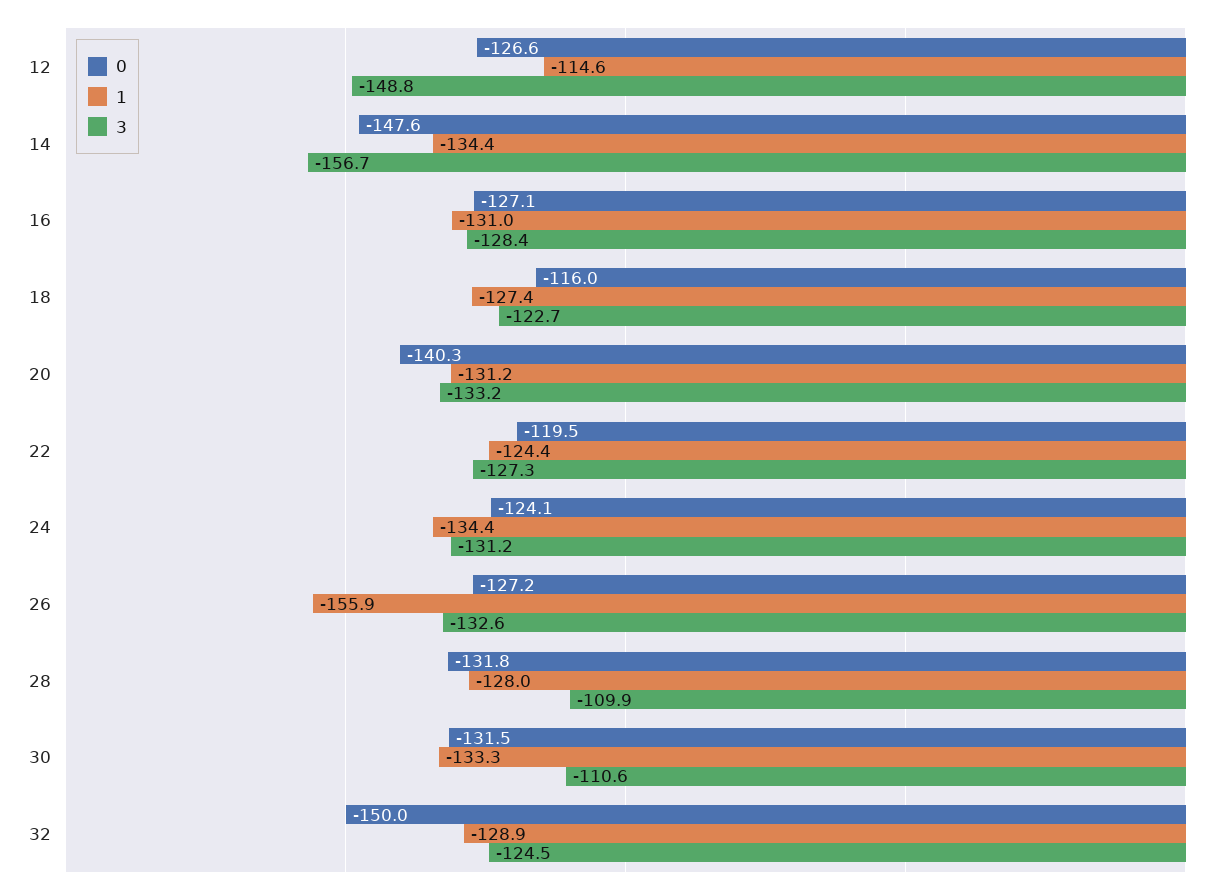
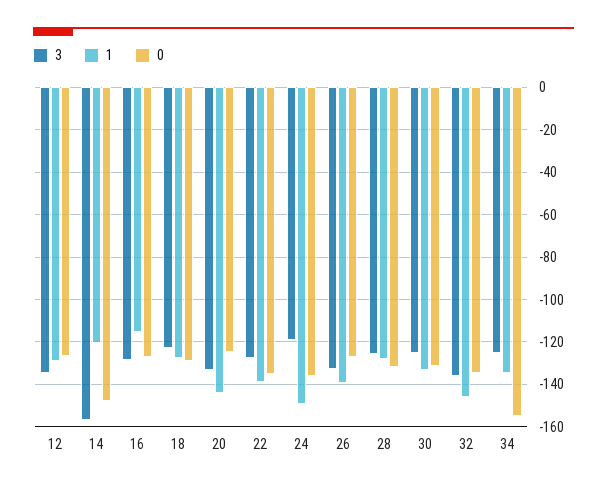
  {
    "0": {
      "12": -126.6,
      "14": -147.6,
      "16": -127.1,
-     "18": -116,
+     "18": -130,
-     "20": -140.3,
+     "20": -125,
-     "22": -119.5,
+     "22": -135,
-     "24": -124.1,
+     "24": -135,
      "26": -127.2,
      "28": -131.8,
      "30": -131.5,
-     "32": -150
+     "32": -135,
+     "34": -155
    },
    "1": {
-     "12": -114.6,
+     "12": -130,
-     "14": -134.4,
+     "14": -120,
-     "16": -131,
+     "16": -115,
      "18": -127.4,
-     "20": -131.2,
+     "20": -145,
-     "22": -124.4,
+     "22": -140,
-     "24": -134.4,
+     "24": -150,
-     "26": -155.9,
+     "26": -140,
      "28": -128,
      "30": -133.3,
-     "32": -128.9
+     "32": -145,
+     "34": -135
    },
    "3": {
-     "12": -148.8,
+     "12": -135,
      "14": -156.7,
      "16": -128.4,
      "18": -122.7,
      "20": -133.2,
      "22": -127.3,
-     "24": -131.2,
+     "24": -120,
      "26": -132.6,
-     "28": -109.9,
+     "28": -125,
-     "30": -110.6,
+     "30": -125,
-     "32": -124.5
+     "32": -135,
+     "34": -125
    }
  }

